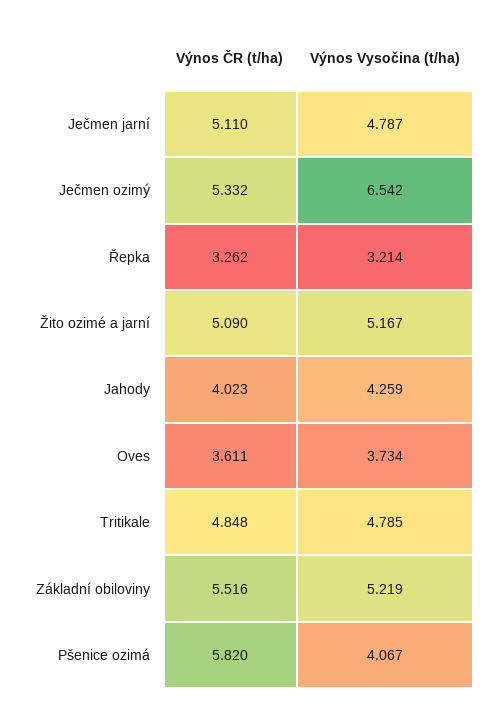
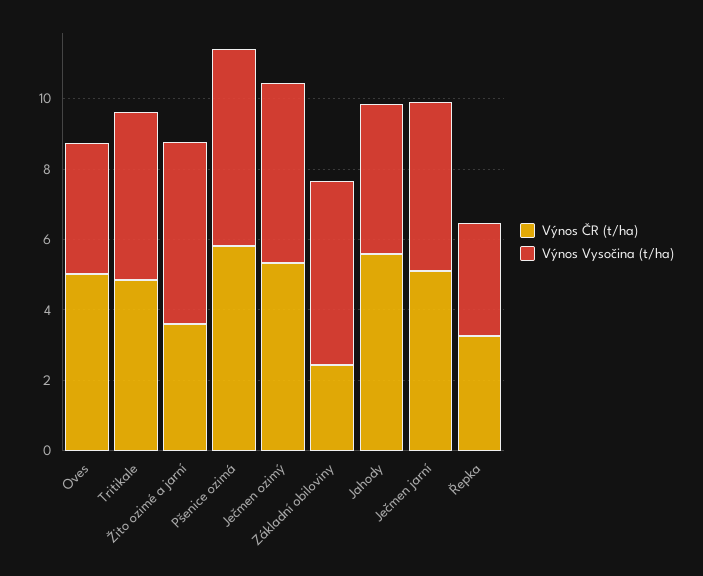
  {
    "Výnos ČR (t/ha)": {
      "Ječmen jarní": 5.11,
      "Ječmen ozimý": 5.332,
      "Řepka": 3.262,
-     "Žito ozimé a jarní": 5.09,
+     "Žito ozimé a jarní": 3.5,
-     "Jahody": 4.023,
+     "Jahody": 5.5,
-     "Oves": 3.611,
+     "Oves": 5,
      "Tritikale": 4.848,
-     "Základní obiloviny": 5.516,
+     "Základní obiloviny": 2.5,
      "Pšenice ozimá": 5.82
    },
    "Výnos Vysočina (t/ha)": {
      "Ječmen jarní": 4.787,
-     "Ječmen ozimý": 6.542,
+     "Ječmen ozimý": 5,
      "Řepka": 3.214,
      "Žito ozimé a jarní": 5.167,
      "Jahody": 4.259,
      "Oves": 3.734,
      "Tritikale": 4.785,
      "Základní obiloviny": 5.219,
-     "Pšenice ozimá": 4.067
+     "Pšenice ozimá": 5.5
    }
  }

